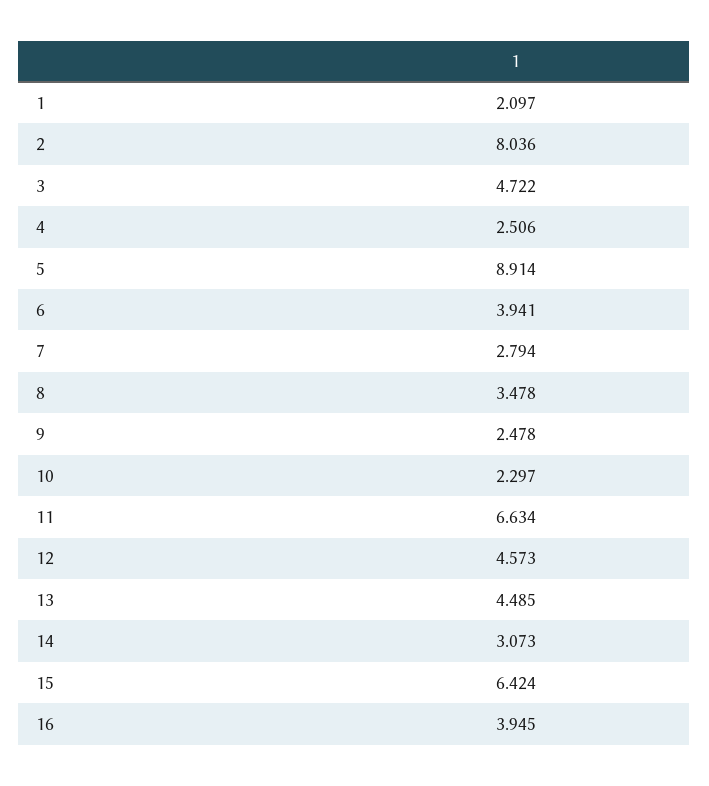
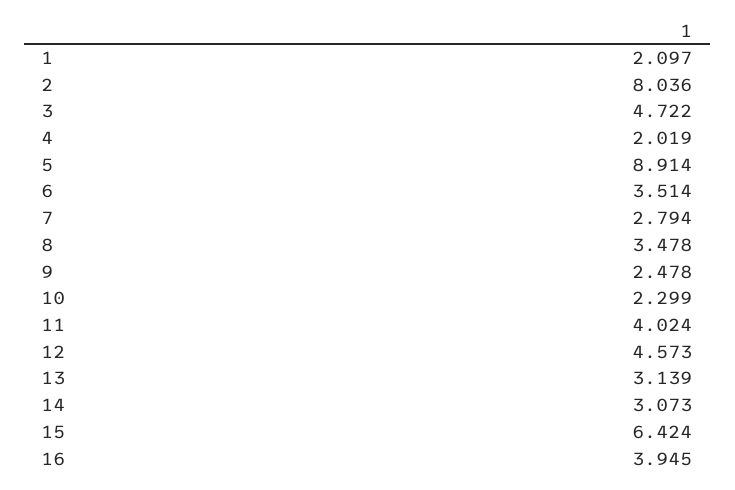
  {
    "1": 2.097,
    "2": 8.036,
    "3": 4.722,
-   "4": 2.506,
+   "4": 2.019,
    "5": 8.914,
-   "6": 3.941,
+   "6": 3.514,
    "7": 2.794,
    "8": 3.478,
    "9": 2.478,
-   "10": 2.297,
+   "10": 2.299,
-   "11": 6.634,
+   "11": 4.024,
    "12": 4.573,
-   "13": 4.485,
+   "13": 3.139,
    "14": 3.073,
    "15": 6.424,
    "16": 3.945
  }

